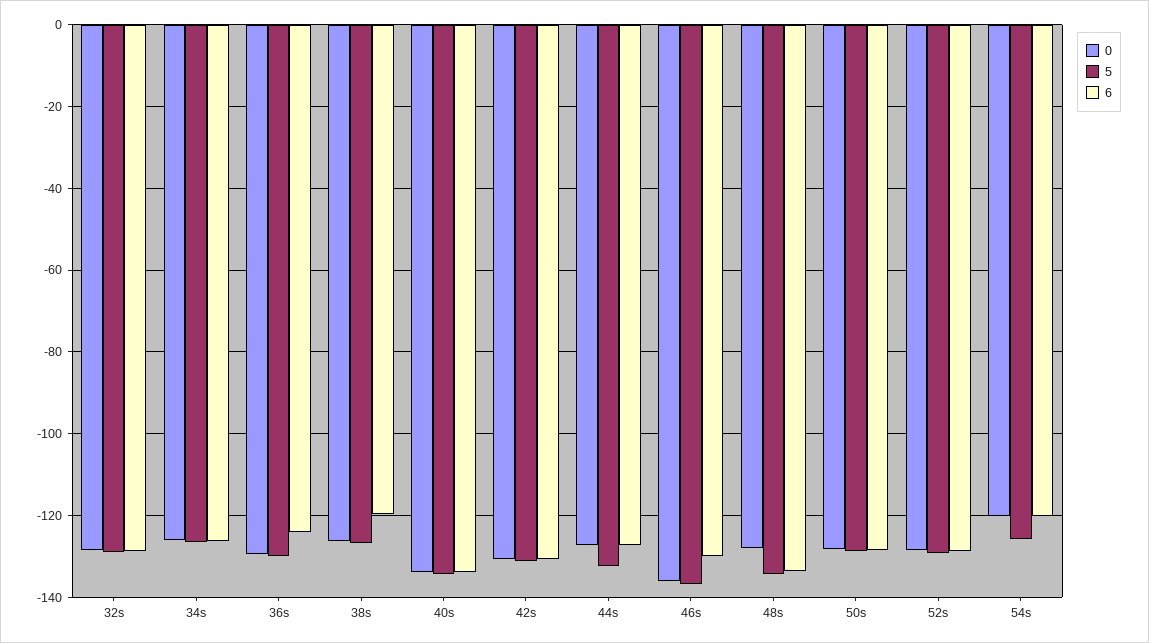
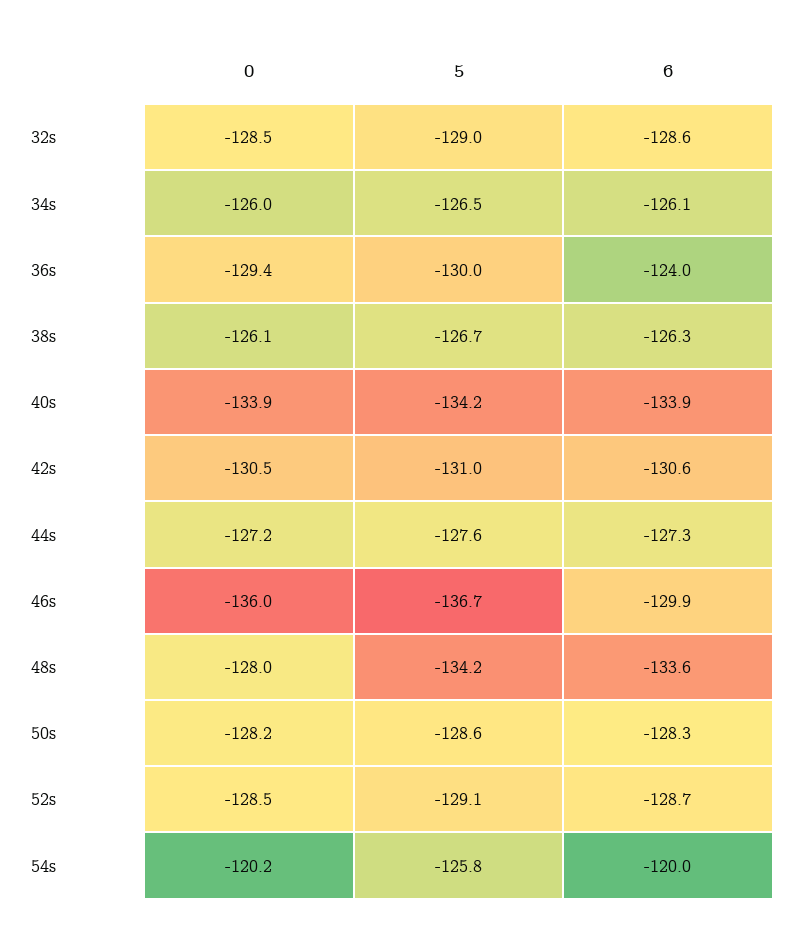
  {
    "0": {
      "32s": -128.5,
      "34s": -126,
      "36s": -129.4,
      "38s": -126.1,
      "40s": -133.9,
      "42s": -130.5,
      "44s": -127.2,
      "46s": -136,
      "48s": -128,
      "50s": -128.2,
      "52s": -128.5,
      "54s": -120.2
    },
    "5": {
      "32s": -129,
      "34s": -126.5,
      "36s": -130,
      "38s": -126.7,
      "40s": -134.2,
      "42s": -131,
-     "44s": -132,
+     "44s": -127.6,
      "46s": -136.7,
      "48s": -134.2,
      "50s": -128.6,
      "52s": -129.1,
      "54s": -125.8
    },
    "6": {
      "32s": -128.6,
      "34s": -126.1,
      "36s": -124,
-     "38s": -120,
+     "38s": -126.3,
      "40s": -133.9,
      "42s": -130.6,
      "44s": -127.3,
      "46s": -129.9,
      "48s": -133.6,
      "50s": -128.3,
      "52s": -128.7,
      "54s": -120
    }
  }

